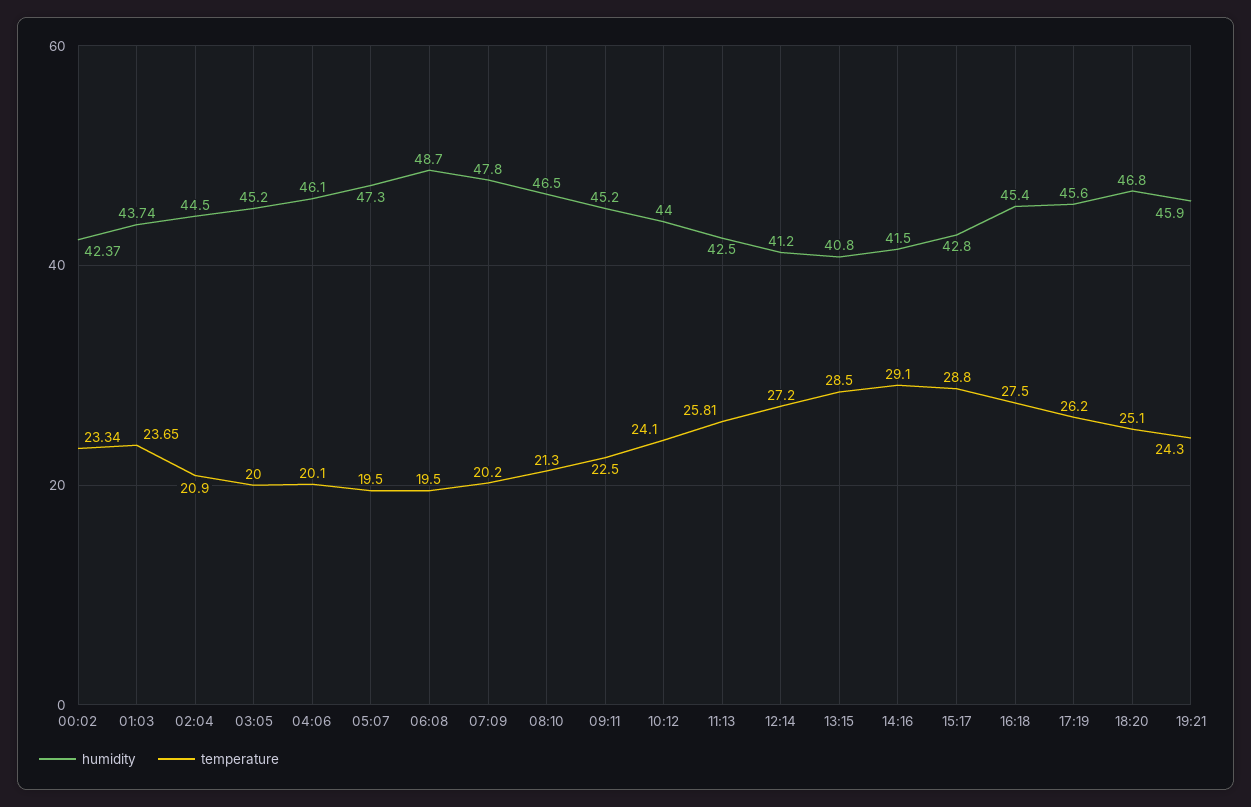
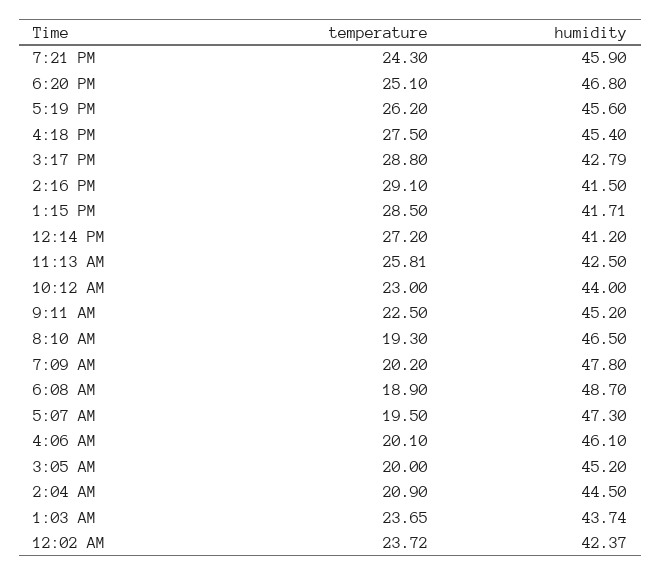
  {
    "humidity": {
      "00:02": 42.37,
      "01:03": 43.74,
      "02:04": 44.5,
      "03:05": 45.2,
      "04:06": 46.1,
      "05:07": 47.3,
      "06:08": 48.7,
      "07:09": 47.8,
      "08:10": 46.5,
      "09:11": 45.2,
      "10:12": 44,
      "11:13": 42.5,
      "12:14": 41.2,
-     "13:15": 40.8,
+     "13:15": 41.71,
      "14:16": 41.5,
-     "15:17": 42.8,
+     "15:17": 42.79,
      "16:18": 45.4,
      "17:19": 45.6,
      "18:20": 46.8,
      "19:21": 45.9
    },
    "temperature": {
-     "00:02": 23.34,
+     "00:02": 23.72,
      "01:03": 23.65,
      "02:04": 20.9,
      "03:05": 20,
      "04:06": 20.1,
      "05:07": 19.5,
-     "06:08": 19.5,
+     "06:08": 18.9,
      "07:09": 20.2,
-     "08:10": 21.3,
+     "08:10": 19.3,
      "09:11": 22.5,
-     "10:12": 24.1,
+     "10:12": 23,
      "11:13": 25.81,
      "12:14": 27.2,
      "13:15": 28.5,
      "14:16": 29.1,
      "15:17": 28.8,
      "16:18": 27.5,
      "17:19": 26.2,
      "18:20": 25.1,
      "19:21": 24.3
    }
  }

